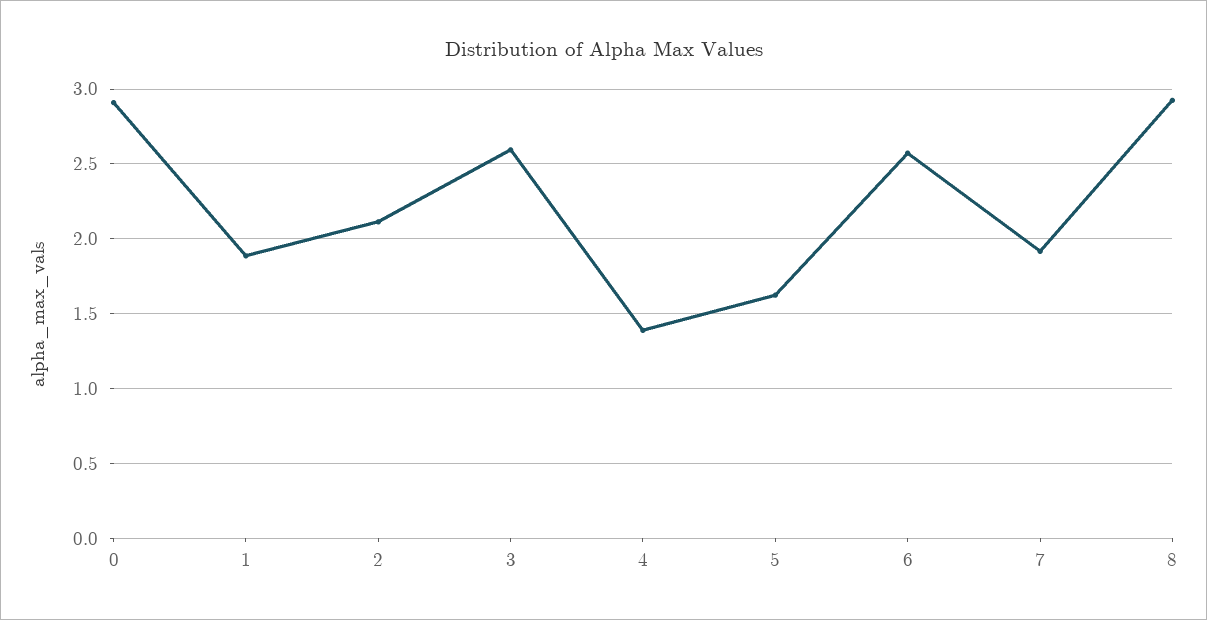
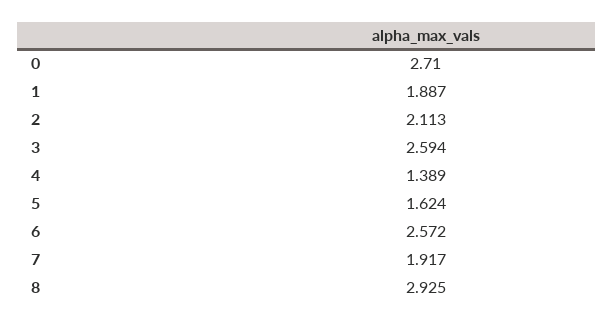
  {
-   "0": 2.9,
+   "0": 2.71,
    "1": 1.887,
    "2": 2.113,
    "3": 2.594,
    "4": 1.389,
    "5": 1.624,
    "6": 2.572,
    "7": 1.917,
    "8": 2.925
  }

